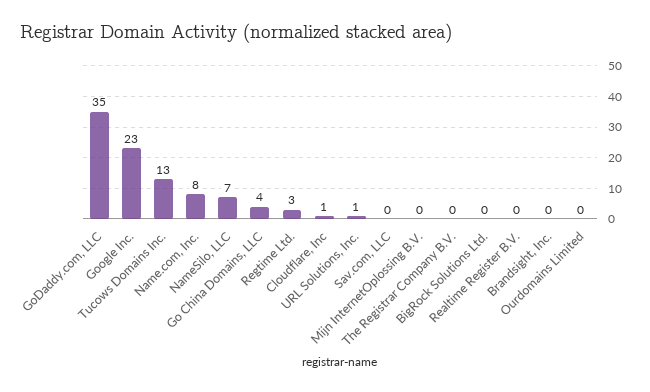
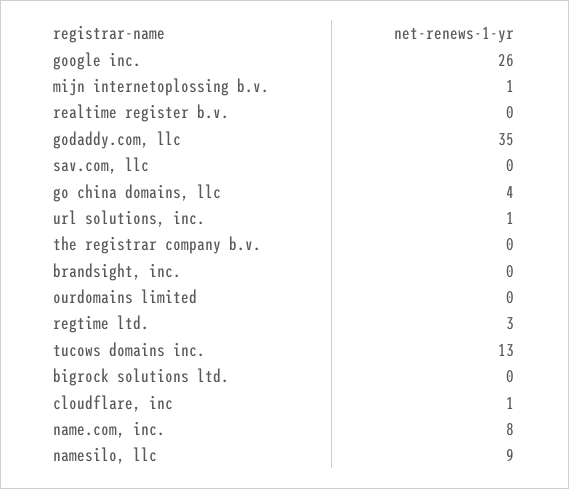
  {
    "GoDaddy.com, LLC": 35,
-   "Google Inc.": 23,
+   "Google Inc.": 26,
    "Tucows Domains Inc.": 13,
    "Name.com, Inc.": 8,
-   "NameSilo, LLC": 7,
+   "NameSilo, LLC": 9,
    "Go China Domains, LLC": 4,
    "Regtime Ltd.": 3,
    "Cloudflare, Inc": 1,
    "URL Solutions, Inc.": 1,
    "Sav.com, LLC": 0,
-   "Mijn InternetOplossing B.V.": 0,
+   "Mijn InternetOplossing B.V.": 1,
    "The Registrar Company B.V.": 0,
    "BigRock Solutions Ltd.": 0,
    "Realtime Register B.V.": 0,
    "Brandsight, Inc.": 0,
    "Ourdomains Limited": 0
  }

